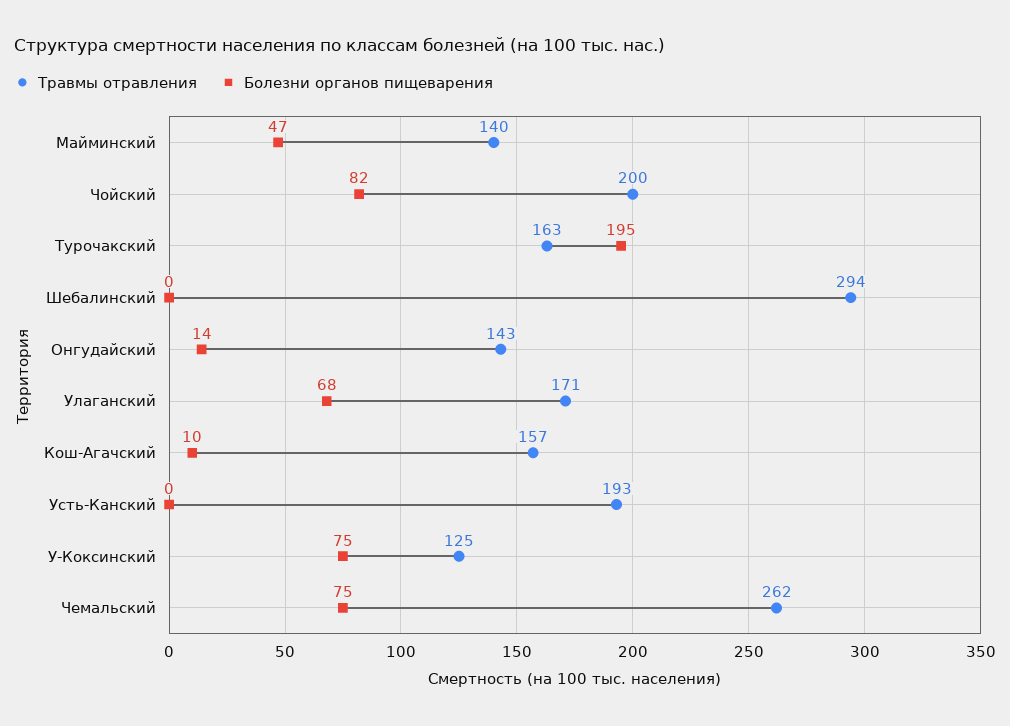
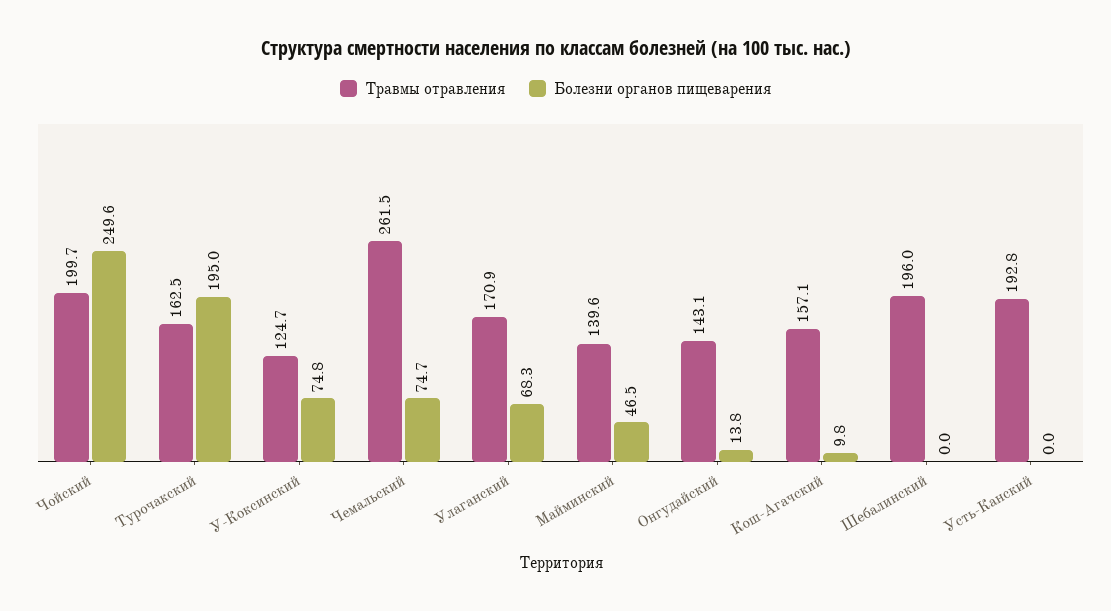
  {
    "Травмы отравления": {
      "Майминский": 139.6,
      "Чойский": 199.7,
      "Турочакский": 162.5,
-     "Шебалинский": 294,
+     "Шебалинский": 196,
      "Онгудайский": 143.1,
      "Улаганский": 170.9,
      "Кош-Агачский": 157.1,
      "Усть-Канский": 192.8,
      "У-Коксинский": 124.7,
      "Чемальский": 261.5
    },
    "Болезни органов пищеварения": {
      "Майминский": 46.5,
-     "Чойский": 82,
+     "Чойский": 249.6,
      "Турочакский": 195,
      "Шебалинский": 0,
      "Онгудайский": 13.8,
      "Улаганский": 68.3,
      "Кош-Агачский": 9.8,
      "Усть-Канский": 0,
      "У-Коксинский": 74.8,
      "Чемальский": 74.7
    }
  }

